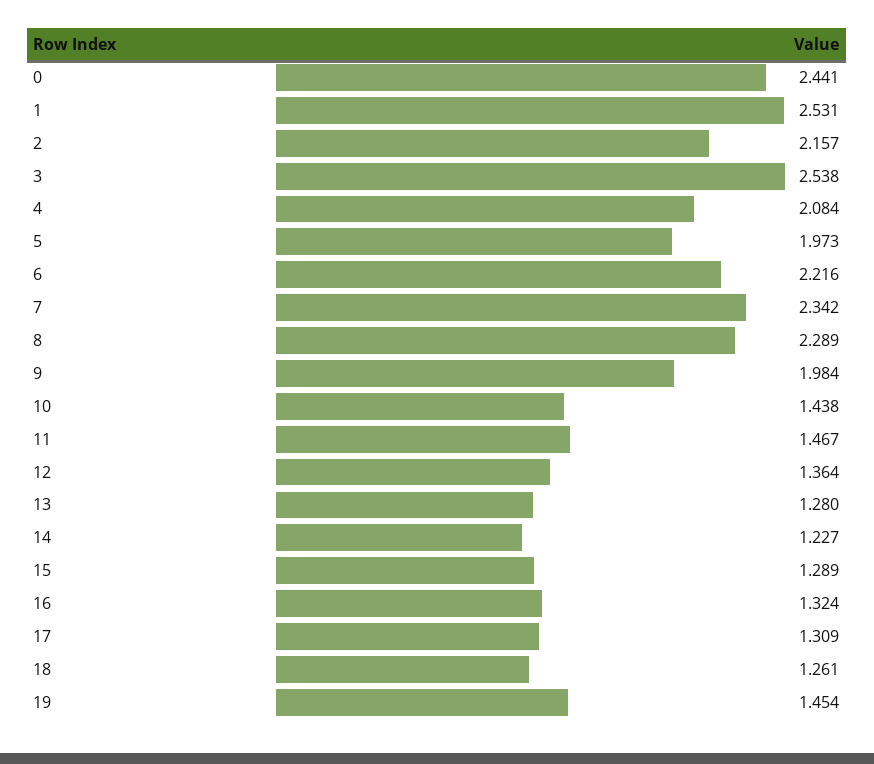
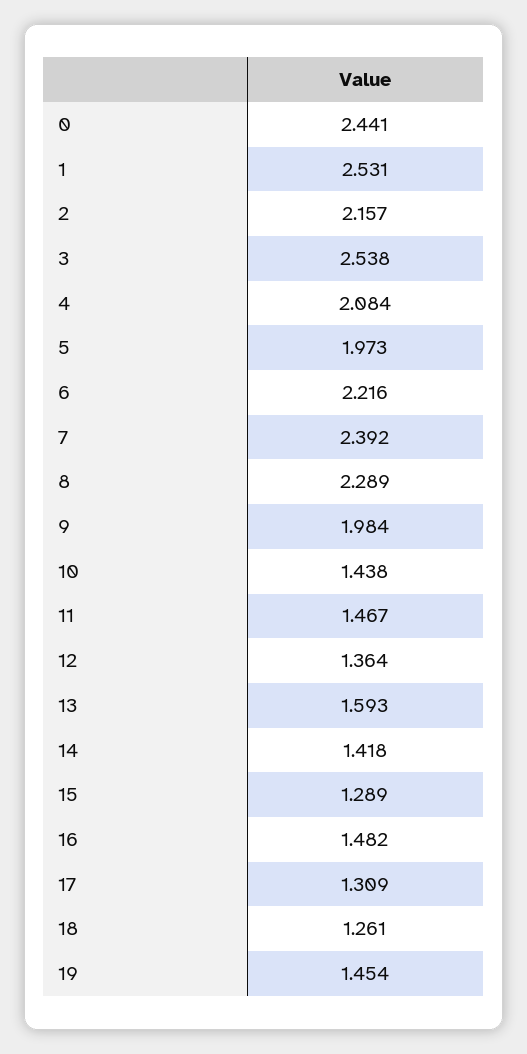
  {
    "0": 2.441,
    "1": 2.531,
    "2": 2.157,
    "3": 2.538,
    "4": 2.084,
    "5": 1.973,
    "6": 2.216,
-   "7": 2.342,
+   "7": 2.392,
    "8": 2.289,
    "9": 1.984,
    "10": 1.438,
    "11": 1.467,
    "12": 1.364,
-   "13": 1.28,
+   "13": 1.593,
-   "14": 1.227,
+   "14": 1.418,
    "15": 1.289,
-   "16": 1.324,
+   "16": 1.482,
    "17": 1.309,
    "18": 1.261,
    "19": 1.454
  }

